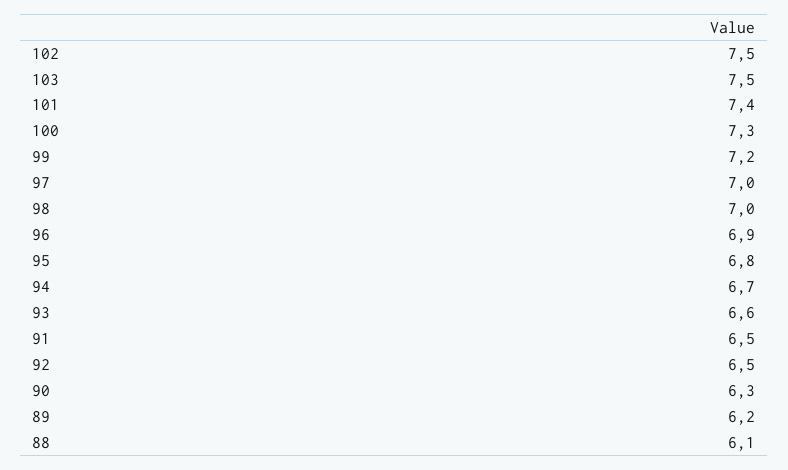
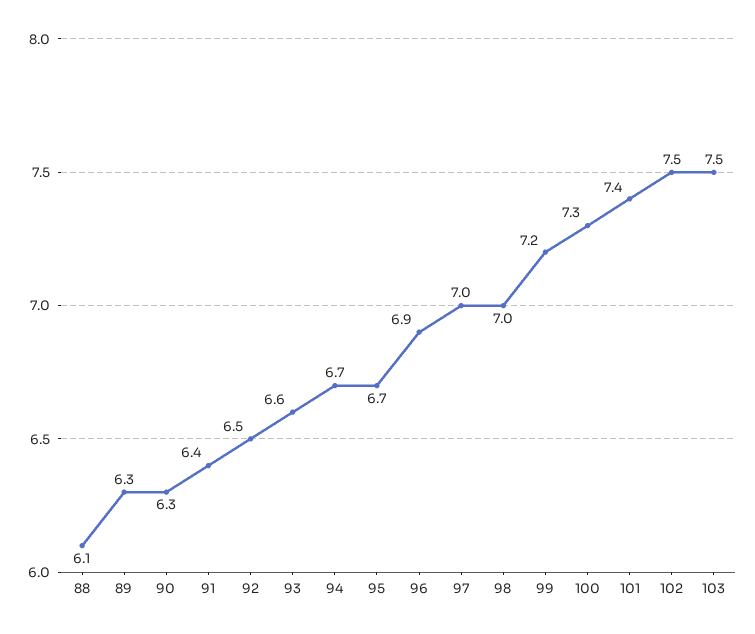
  {
    "102": 7.5,
    "103": 7.5,
    "101": 7.4,
    "100": 7.3,
    "99": 7.2,
    "97": 7,
    "98": 7,
    "96": 6.9,
-   "95": 6.8,
+   "95": 6.7,
    "94": 6.7,
    "93": 6.6,
-   "91": 6.5,
+   "91": 6.4,
    "92": 6.5,
    "90": 6.3,
-   "89": 6.2,
+   "89": 6.3,
    "88": 6.1
  }

